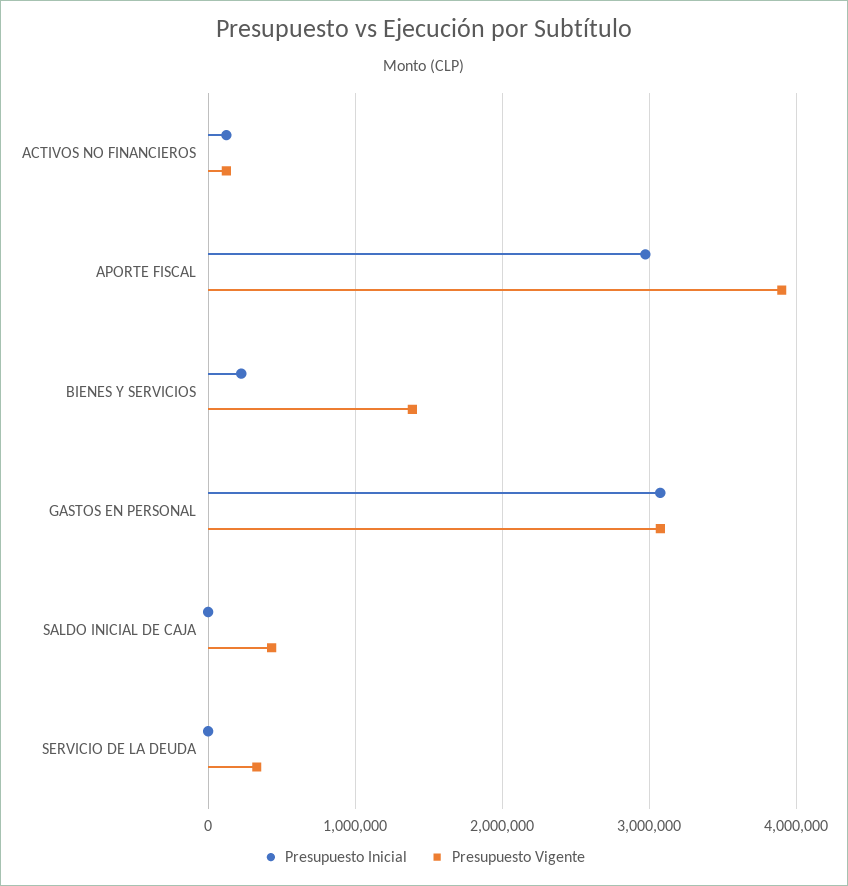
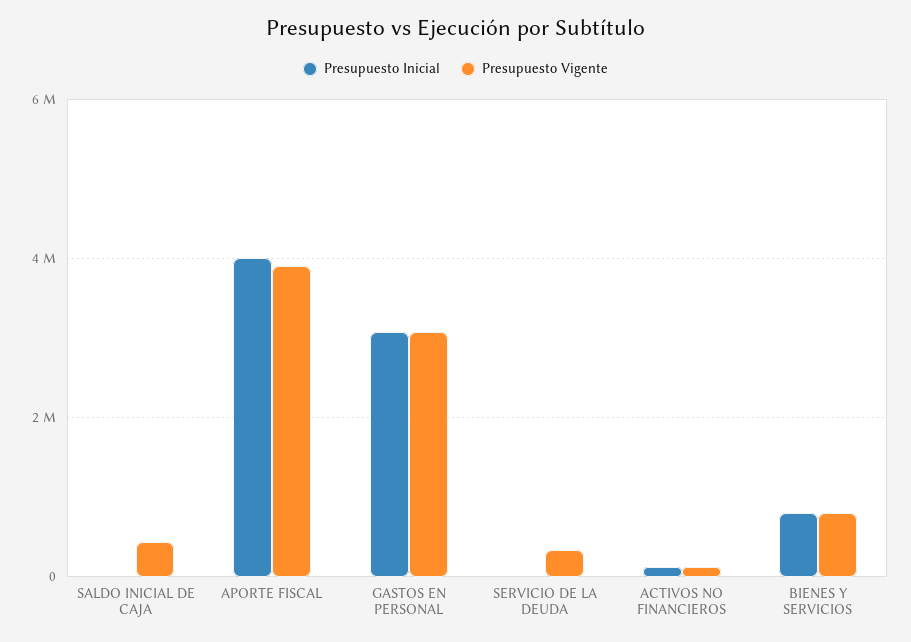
  {
    "Presupuesto Inicial": {
      "ACTIVOS NO FINANCIEROS": 100000,
-     "APORTE FISCAL": 3000000,
+     "APORTE FISCAL": 4000000,
-     "BIENES Y SERVICIOS": 200000,
+     "BIENES Y SERVICIOS": 800000,
      "GASTOS EN PERSONAL": 3100000,
      "SALDO INICIAL DE CAJA": 0,
      "SERVICIO DE LA DEUDA": 0
    },
    "Presupuesto Vigente": {
      "ACTIVOS NO FINANCIEROS": 100000,
      "APORTE FISCAL": 3900000,
-     "BIENES Y SERVICIOS": 1400000,
+     "BIENES Y SERVICIOS": 800000,
      "GASTOS EN PERSONAL": 3100000,
      "SALDO INICIAL DE CAJA": 400000,
      "SERVICIO DE LA DEUDA": 300000
    }
  }

